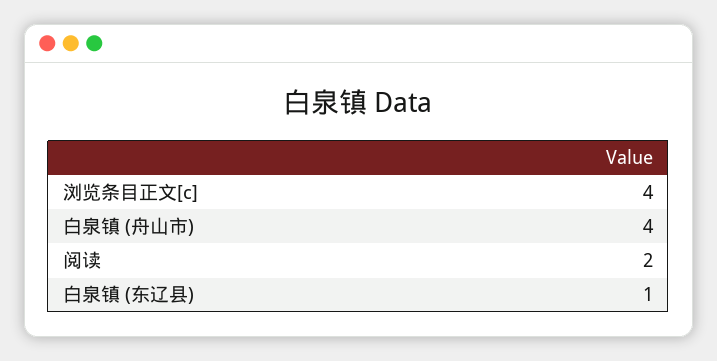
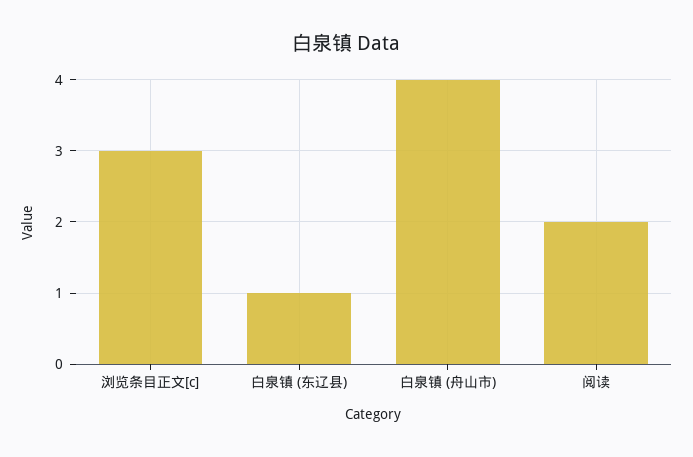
  {
-   "浏览条目正文[c]": 4,
+   "浏览条目正文[c]": 3,
    "白泉镇 (舟山市)": 4,
    "阅读": 2,
    "白泉镇 (东辽县)": 1
  }

